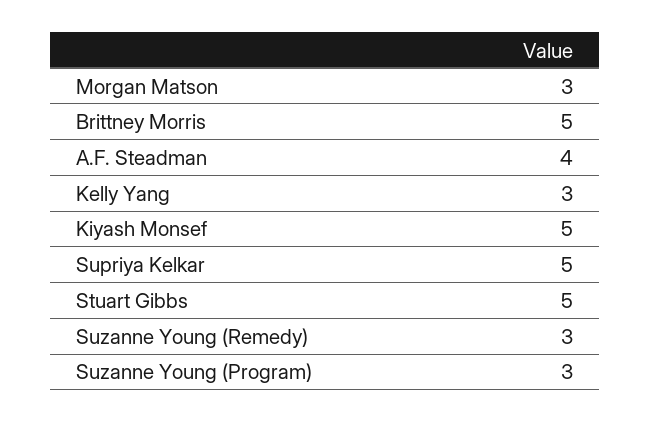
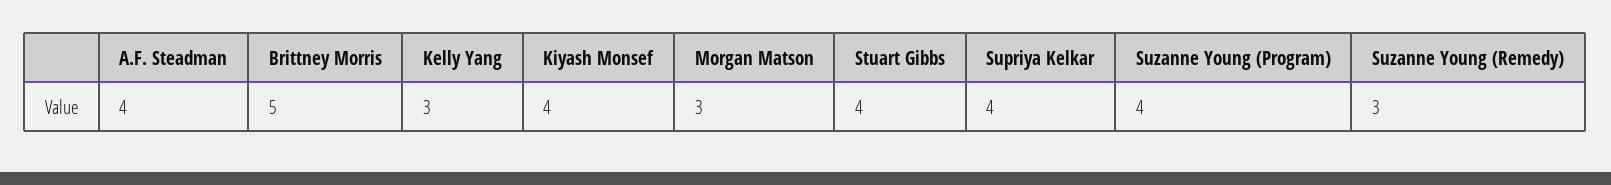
  {
    "Morgan Matson": 3,
    "Brittney Morris": 5,
    "A.F. Steadman": 4,
    "Kelly Yang": 3,
-   "Kiyash Monsef": 5,
+   "Kiyash Monsef": 4,
-   "Supriya Kelkar": 5,
+   "Supriya Kelkar": 4,
-   "Stuart Gibbs": 5,
+   "Stuart Gibbs": 4,
    "Suzanne Young (Remedy)": 3,
-   "Suzanne Young (Program)": 3
+   "Suzanne Young (Program)": 4
  }

